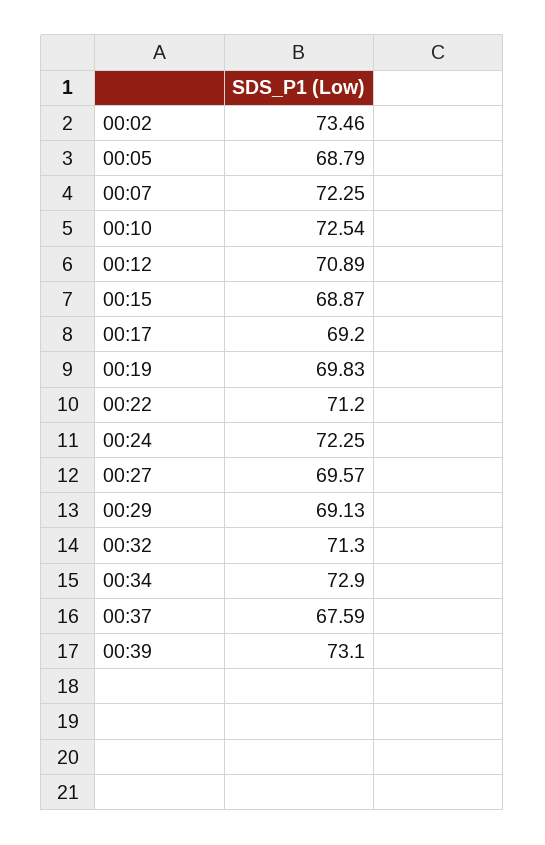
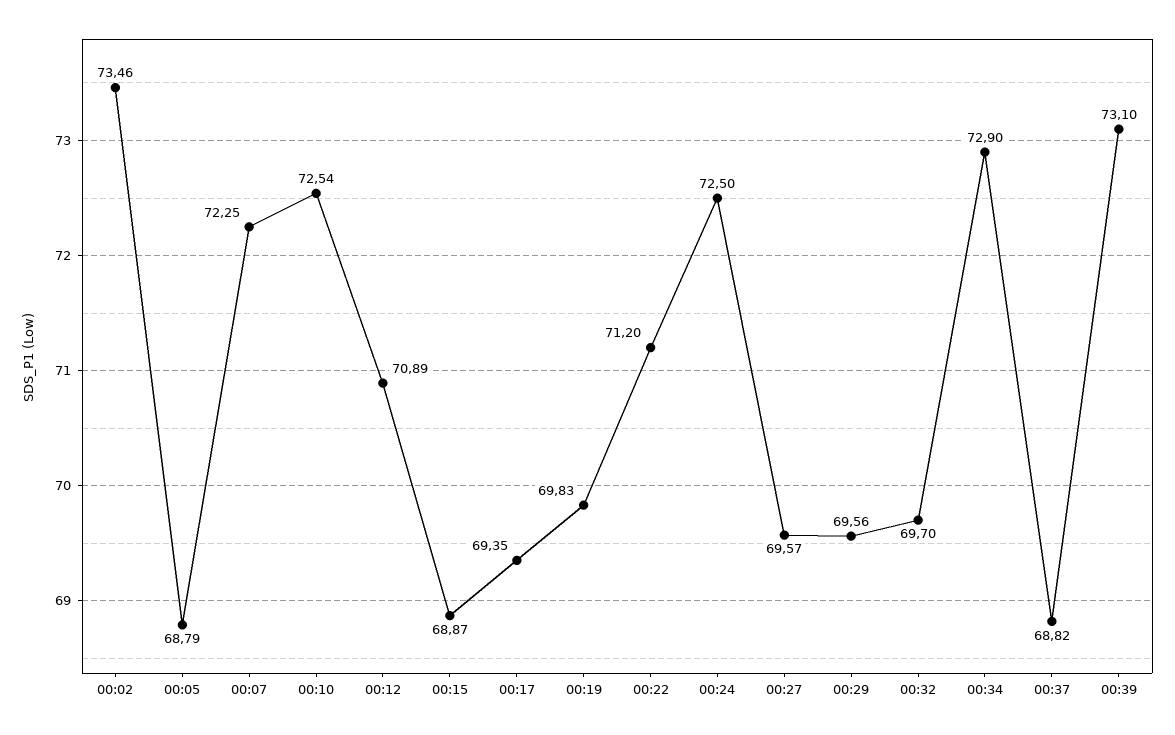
  {
    "00:02": 73.46,
    "00:05": 68.79,
    "00:07": 72.25,
    "00:10": 72.54,
    "00:12": 70.89,
    "00:15": 68.87,
-   "00:17": 69.2,
+   "00:17": 69.35,
    "00:19": 69.83,
    "00:22": 71.2,
-   "00:24": 72.25,
+   "00:24": 72.5,
    "00:27": 69.57,
-   "00:29": 69.13,
+   "00:29": 69.56,
-   "00:32": 71.3,
+   "00:32": 69.7,
    "00:34": 72.9,
-   "00:37": 67.59,
+   "00:37": 68.82,
    "00:39": 73.1
  }

